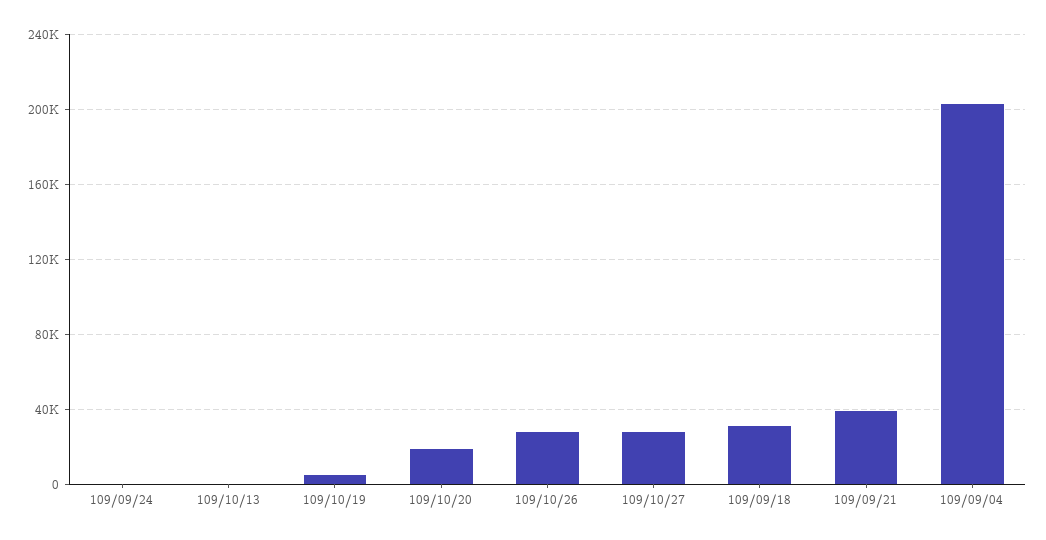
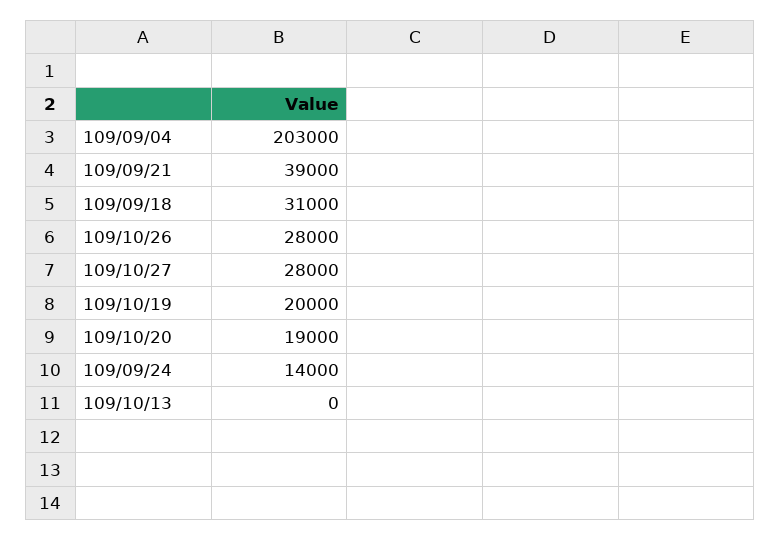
  {
-   "109/09/24": 0,
+   "109/09/24": 14000,
    "109/10/13": 0,
-   "109/10/19": 5000,
+   "109/10/19": 20000,
    "109/10/20": 19000,
    "109/10/26": 28000,
    "109/10/27": 28000,
    "109/09/18": 31000,
    "109/09/21": 39000,
    "109/09/04": 203000
  }

